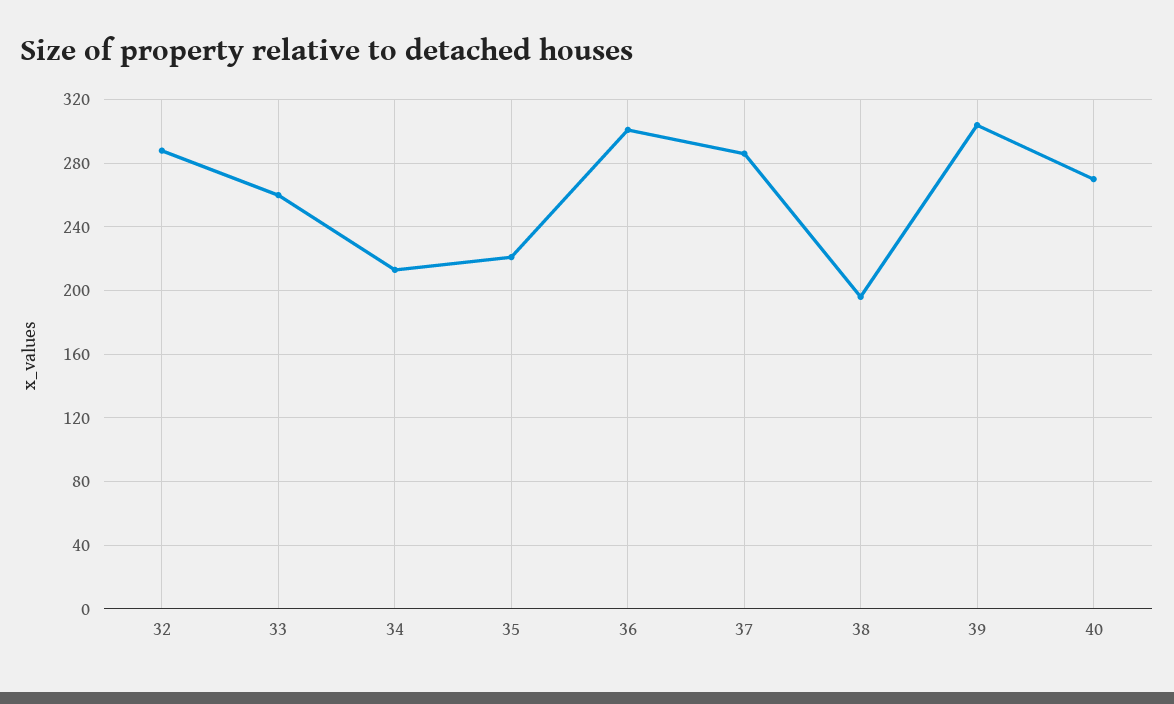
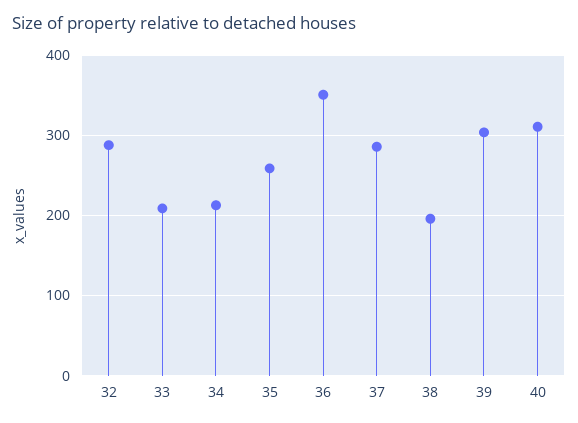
  {
    "32": 290,
-   "33": 260,
+   "33": 210,
    "34": 215,
-   "35": 220,
+   "35": 260,
-   "36": 300,
+   "36": 350,
    "37": 285,
    "38": 195,
    "39": 305,
-   "40": 270
+   "40": 310
  }

